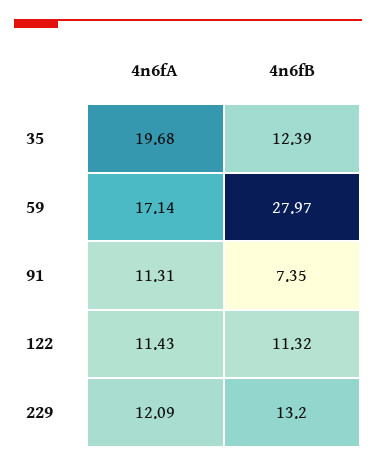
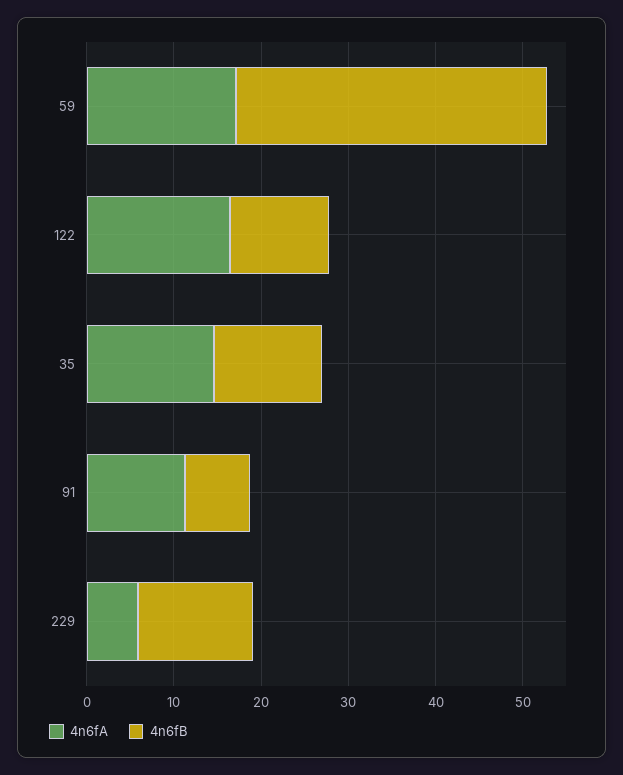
  {
    "4n6fA": {
-     "35": 19.68,
+     "35": 14,
      "59": 17.14,
      "91": 11.31,
-     "122": 11.43,
+     "122": 16,
-     "229": 12.09
+     "229": 6
    },
    "4n6fB": {
      "35": 12.39,
-     "59": 27.97,
+     "59": 36,
      "91": 7.35,
      "122": 11.32,
      "229": 13.2
    }
  }

